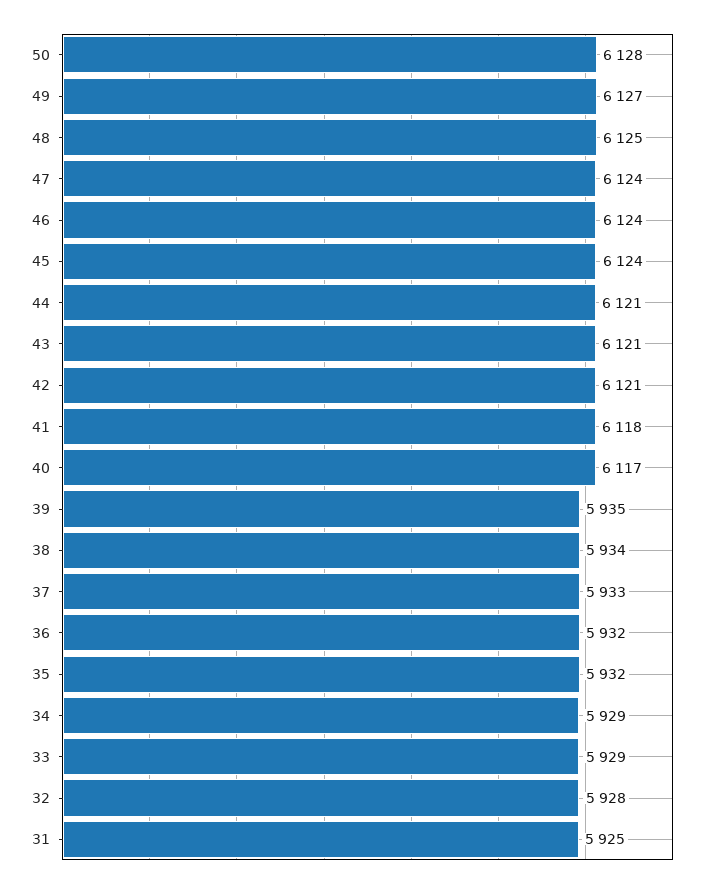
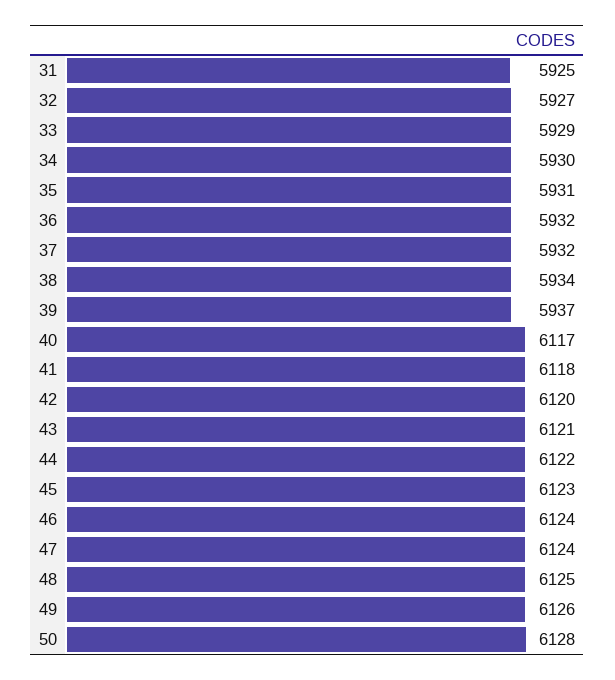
  {
    "50": 6128,
-   "49": 6127,
+   "49": 6126,
    "48": 6125,
    "47": 6124,
    "46": 6124,
-   "45": 6124,
+   "45": 6123,
-   "44": 6121,
+   "44": 6122,
    "43": 6121,
-   "42": 6121,
+   "42": 6120,
    "41": 6118,
    "40": 6117,
-   "39": 5935,
+   "39": 5937,
    "38": 5934,
-   "37": 5933,
+   "37": 5932,
    "36": 5932,
-   "35": 5932,
+   "35": 5931,
-   "34": 5929,
+   "34": 5930,
    "33": 5929,
-   "32": 5928,
+   "32": 5927,
    "31": 5925
  }

